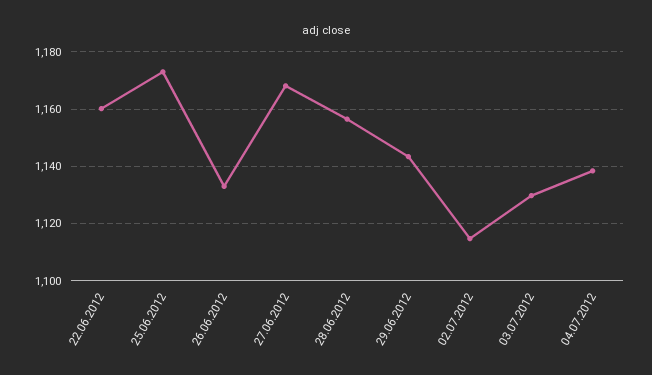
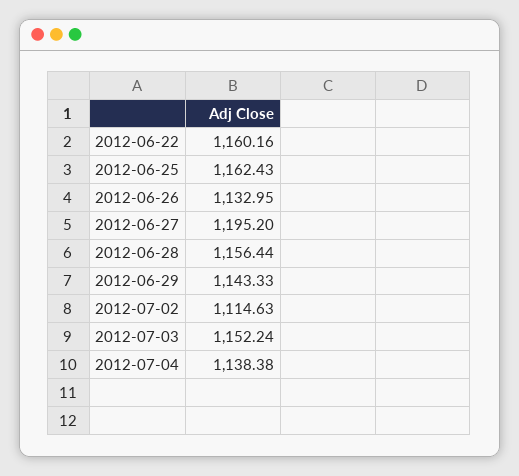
  {
    "22.06.2012": 1160.16,
-   "25.06.2012": 1172.5,
+   "25.06.2012": 1162.43,
    "26.06.2012": 1132.95,
-   "27.06.2012": 1167.5,
+   "27.06.2012": 1195.2,
    "28.06.2012": 1156.44,
    "29.06.2012": 1143.33,
    "02.07.2012": 1114.63,
-   "03.07.2012": 1130,
+   "03.07.2012": 1152.24,
    "04.07.2012": 1138.38
  }

